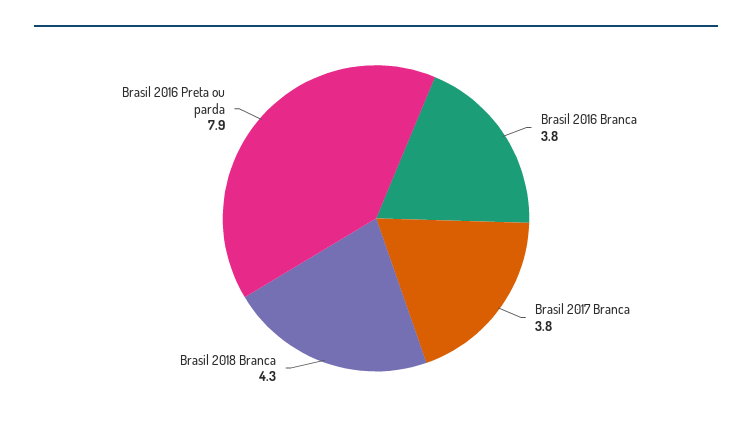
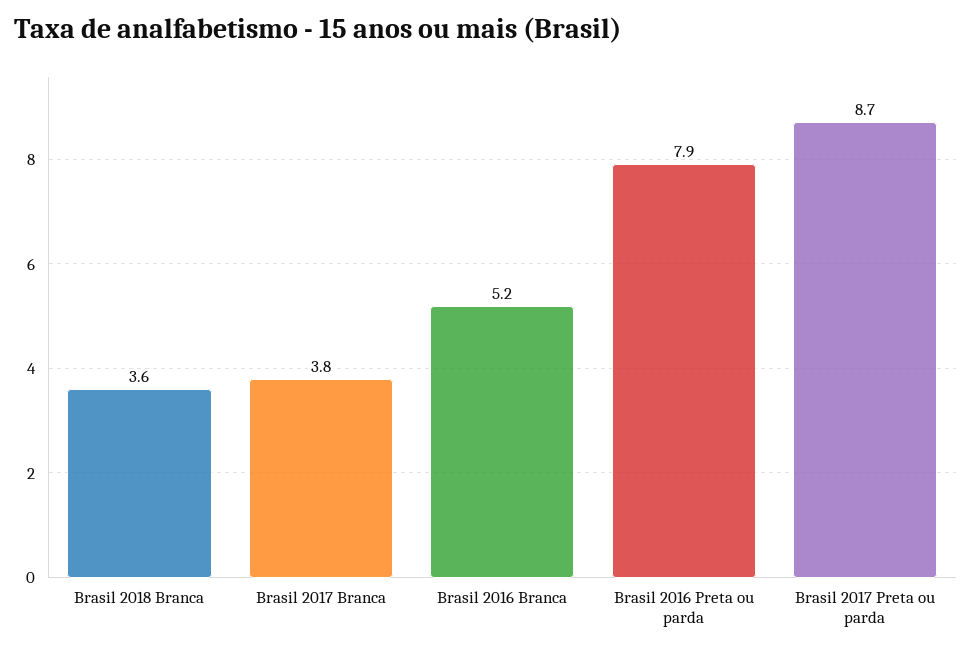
  {
-   "Brasil 2016 Branca": 3.8,
+   "Brasil 2016 Branca": 5.2,
    "Brasil 2017 Branca": 3.8,
-   "Brasil 2018 Branca": 4.3,
+   "Brasil 2018 Branca": 3.6,
-   "Brasil 2016 Preta ou parda": 7.9
+   "Brasil 2016 Preta ou parda": 7.9,
+   "Brasil 2017 Preta ou parda": 8.7
  }

